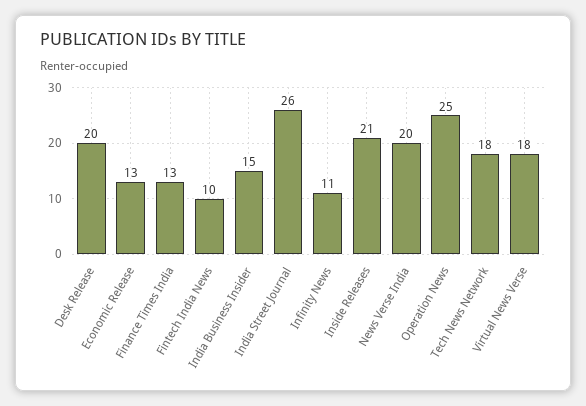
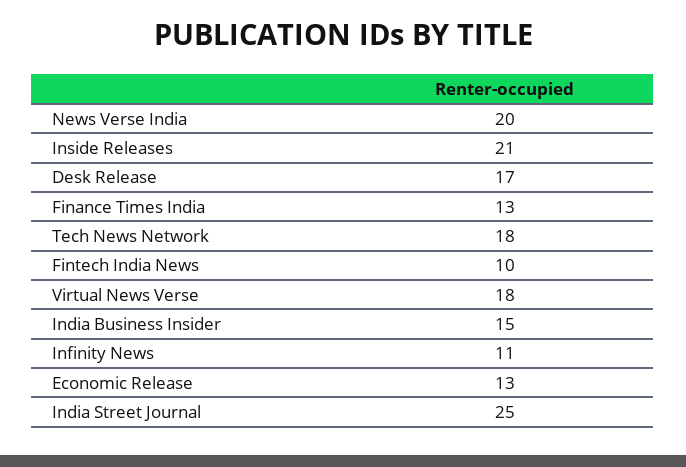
  {
-   "Desk Release": 20,
+   "Desk Release": 17,
    "Economic Release": 13,
    "Finance Times India": 13,
    "Fintech India News": 10,
    "India Business Insider": 15,
-   "India Street Journal": 26,
+   "India Street Journal": 25,
    "Infinity News": 11,
    "Inside Releases": 21,
    "News Verse India": 20,
-   "Operation News": 25,
    "Tech News Network": 18,
    "Virtual News Verse": 18
  }

